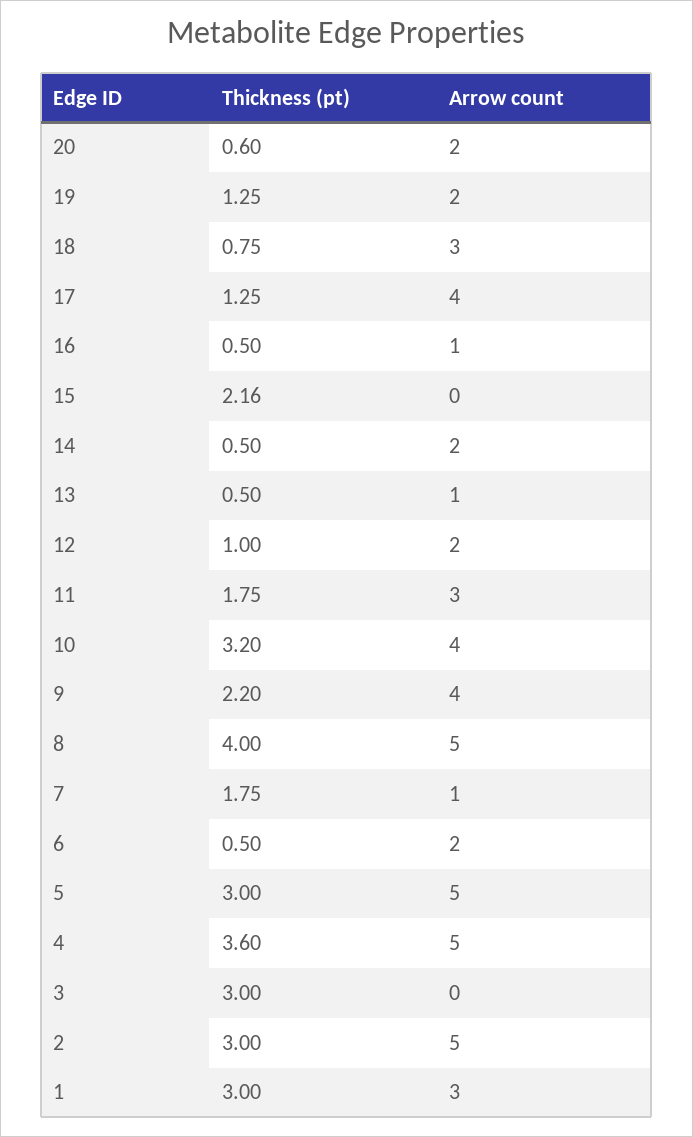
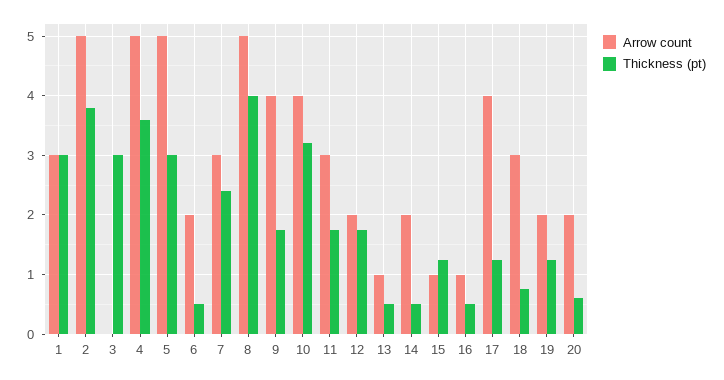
  {
    "Thickness (pt)": {
      "20": 0.6,
      "19": 1.25,
      "18": 0.75,
      "17": 1.25,
      "16": 0.5,
-     "15": 2.16,
+     "15": 1.2,
      "14": 0.5,
      "13": 0.5,
-     "12": 1,
+     "12": 1.8,
      "11": 1.75,
      "10": 3.2,
-     "9": 2.2,
+     "9": 1.8,
      "8": 4,
-     "7": 1.75,
+     "7": 2.4,
      "6": 0.5,
      "5": 3,
      "4": 3.6,
      "3": 3,
-     "2": 3,
+     "2": 3.8,
      "1": 3
    },
    "Arrow count": {
      "20": 2,
      "19": 2,
      "18": 3,
      "17": 4,
      "16": 1,
-     "15": 0,
+     "15": 1,
      "14": 2,
      "13": 1,
      "12": 2,
      "11": 3,
      "10": 4,
      "9": 4,
      "8": 5,
-     "7": 1,
+     "7": 3,
      "6": 2,
      "5": 5,
      "4": 5,
      "3": 0,
      "2": 5,
      "1": 3
    }
  }

